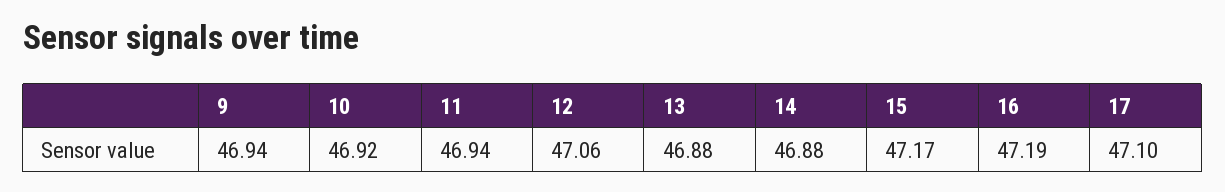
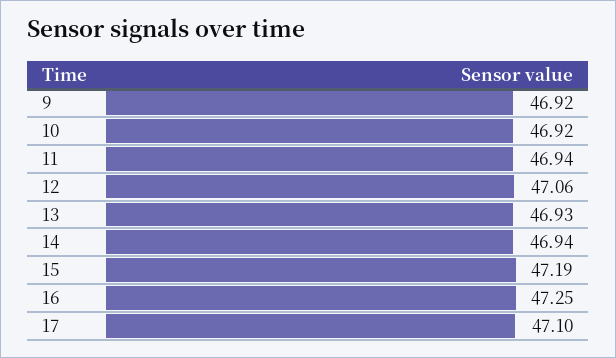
  {
-   "9": 46.94,
+   "9": 46.92,
    "10": 46.92,
    "11": 46.94,
    "12": 47.06,
-   "13": 46.88,
+   "13": 46.93,
-   "14": 46.88,
+   "14": 46.94,
-   "15": 47.17,
+   "15": 47.19,
-   "16": 47.19,
+   "16": 47.25,
    "17": 47.1
  }

